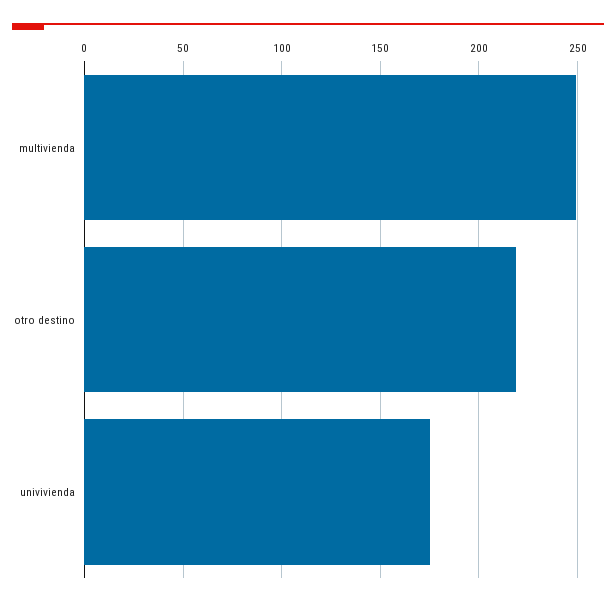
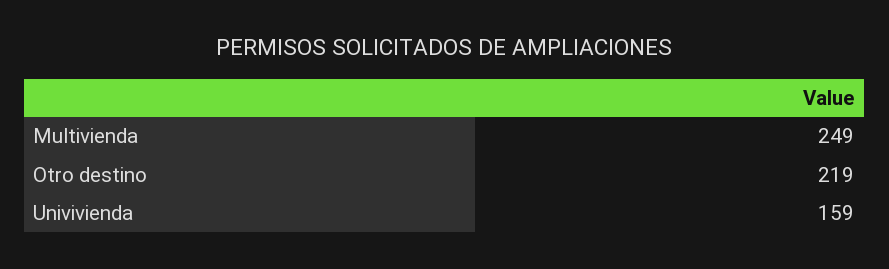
  {
    "multivienda": 249,
    "otro destino": 219,
-   "univivienda": 175
+   "univivienda": 159
  }

